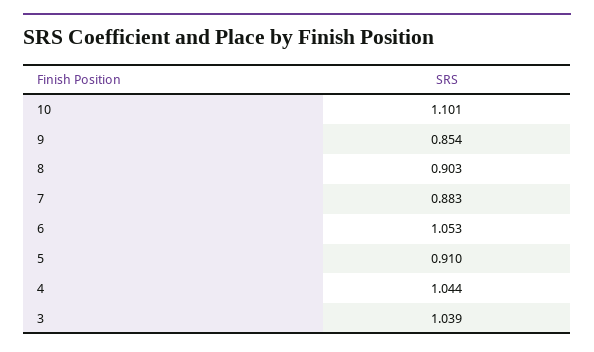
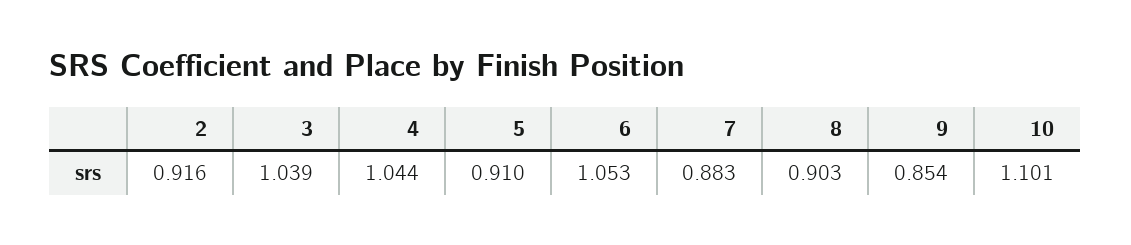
  {
    "10": 1.101,
    "9": 0.854,
    "8": 0.903,
    "7": 0.883,
    "6": 1.053,
    "5": 0.91,
    "4": 1.044,
-   "3": 1.039
+   "3": 1.039,
+   "2": 0.916
  }

